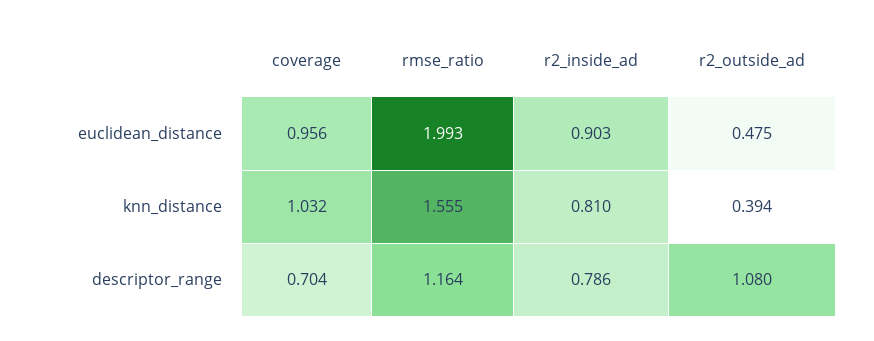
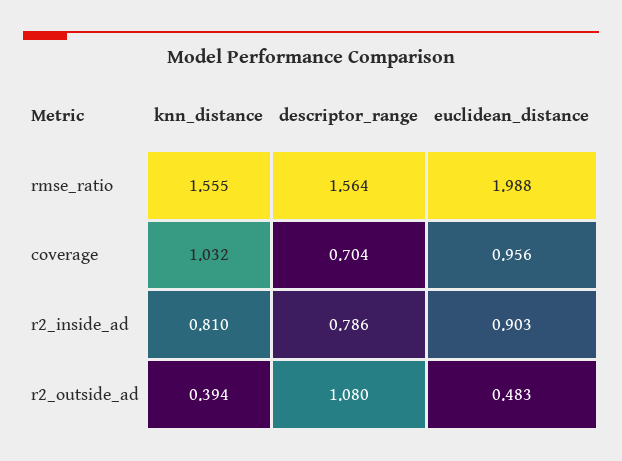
  {
    "coverage": {
      "euclidean_distance": 0.956,
      "knn_distance": 1.032,
      "descriptor_range": 0.704
    },
    "rmse_ratio": {
-     "euclidean_distance": 1.993,
+     "euclidean_distance": 1.988,
      "knn_distance": 1.555,
-     "descriptor_range": 1.164
+     "descriptor_range": 1.564
    },
    "r2_inside_ad": {
      "euclidean_distance": 0.903,
      "knn_distance": 0.81,
      "descriptor_range": 0.786
    },
    "r2_outside_ad": {
-     "euclidean_distance": 0.475,
+     "euclidean_distance": 0.483,
      "knn_distance": 0.394,
      "descriptor_range": 1.08
    }
  }

